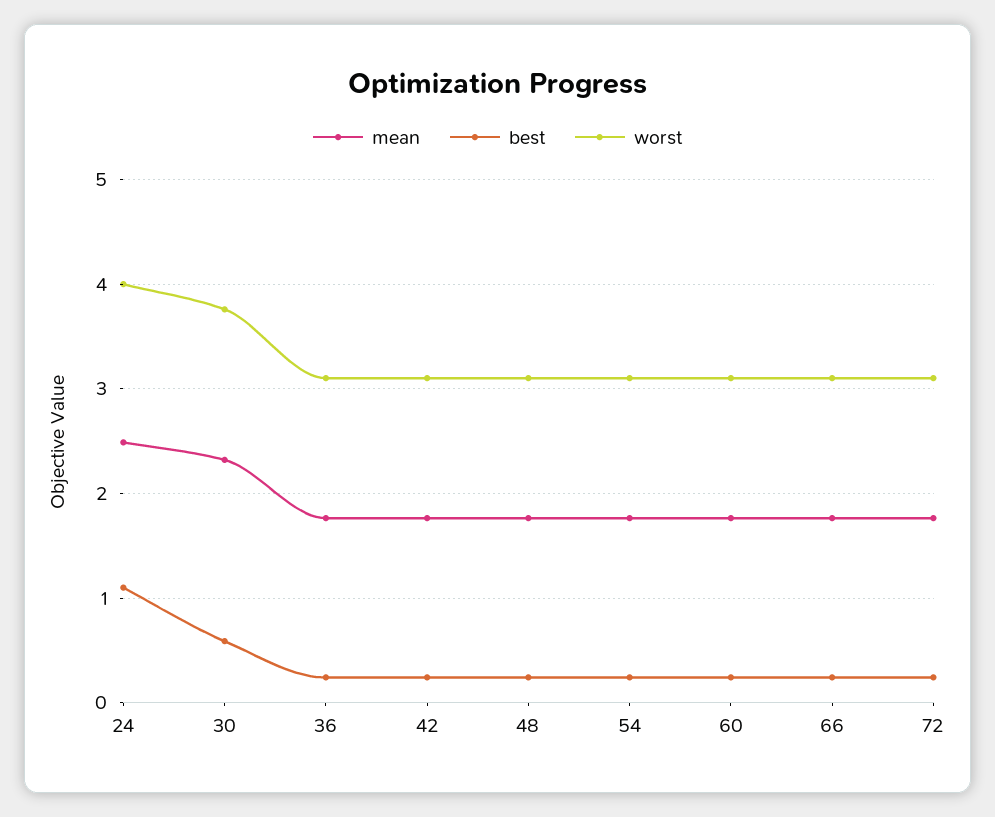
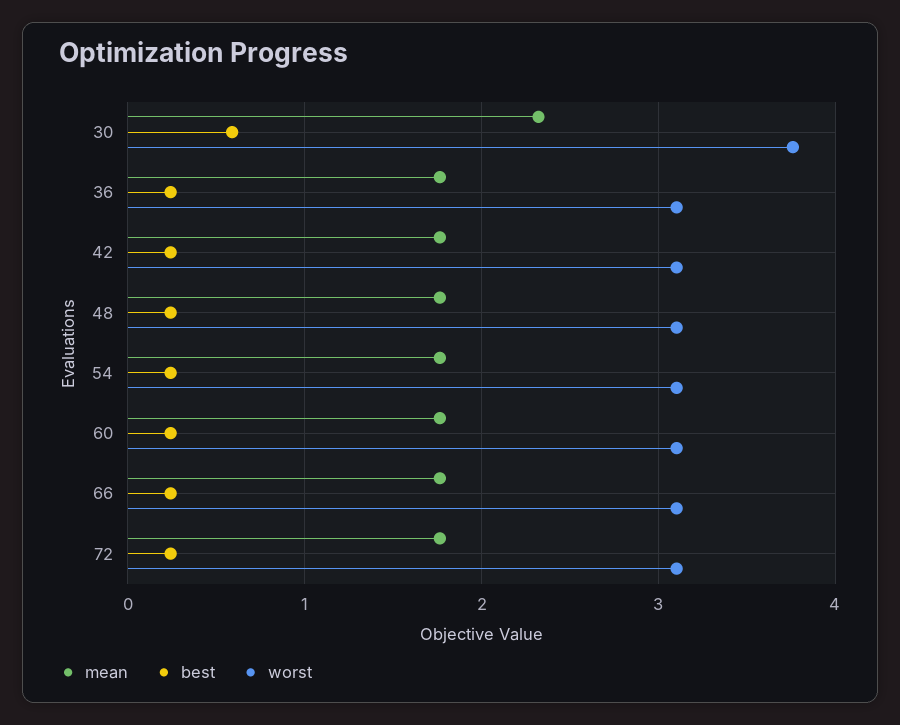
  {
    "mean": {
-     "24": 2.5,
      "30": 2.3,
      "36": 1.8,
      "42": 1.8,
      "48": 1.8,
      "54": 1.8,
      "60": 1.8,
      "66": 1.8,
      "72": 1.8
    },
    "best": {
-     "24": 1.1,
      "30": 0.6,
      "36": 0.2,
      "42": 0.2,
      "48": 0.2,
      "54": 0.2,
      "60": 0.2,
      "66": 0.2,
      "72": 0.2
    },
    "worst": {
-     "24": 4,
      "30": 3.8,
      "36": 3.1,
      "42": 3.1,
      "48": 3.1,
      "54": 3.1,
      "60": 3.1,
      "66": 3.1,
      "72": 3.1
    }
  }

